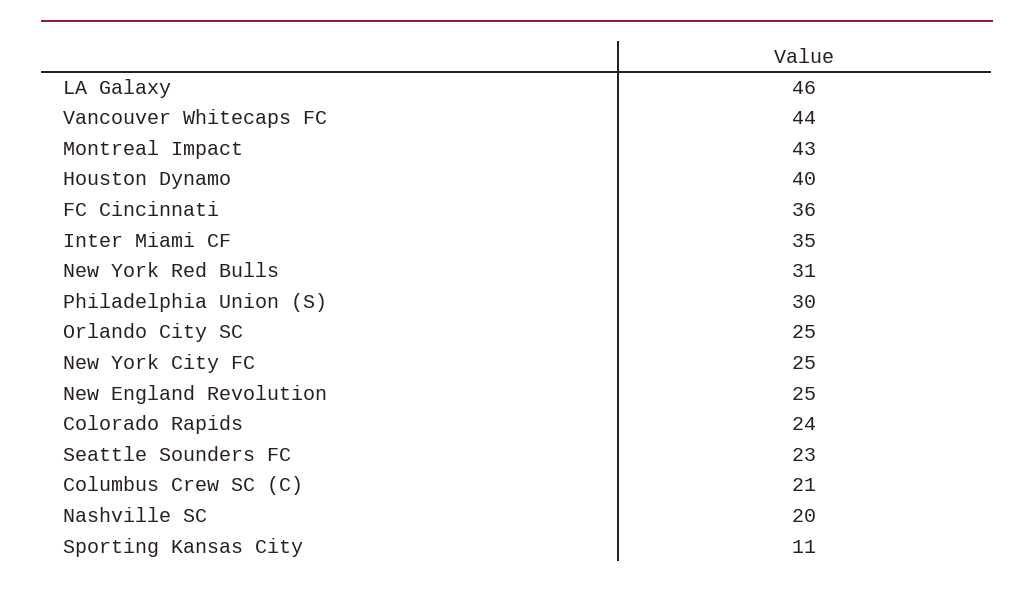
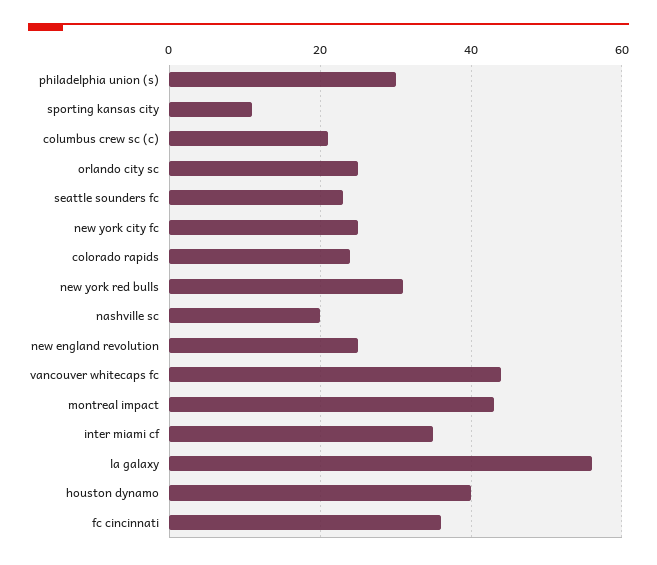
  {
-   "LA Galaxy": 46,
+   "LA Galaxy": 55,
    "Vancouver Whitecaps FC": 44,
    "Montreal Impact": 43,
    "Houston Dynamo": 40,
    "FC Cincinnati": 36,
    "Inter Miami CF": 35,
    "New York Red Bulls": 31,
    "Philadelphia Union (S)": 30,
    "Orlando City SC": 25,
    "New York City FC": 25,
    "New England Revolution": 25,
    "Colorado Rapids": 24,
    "Seattle Sounders FC": 23,
    "Columbus Crew SC (C)": 21,
    "Nashville SC": 20,
    "Sporting Kansas City": 11
  }

